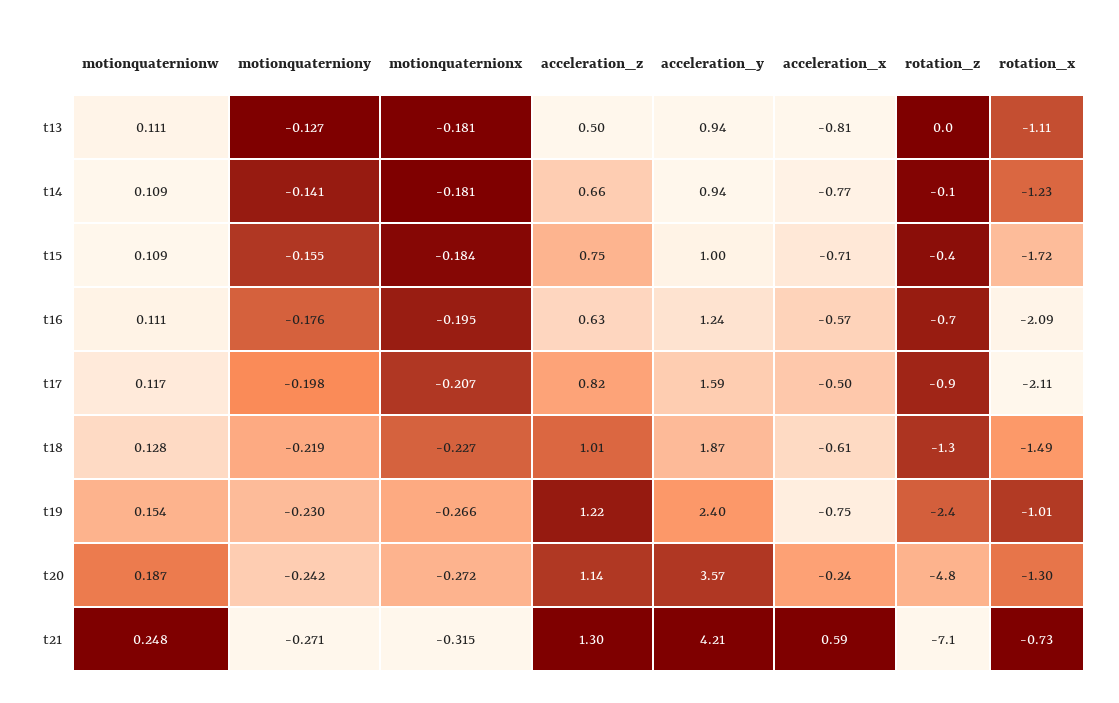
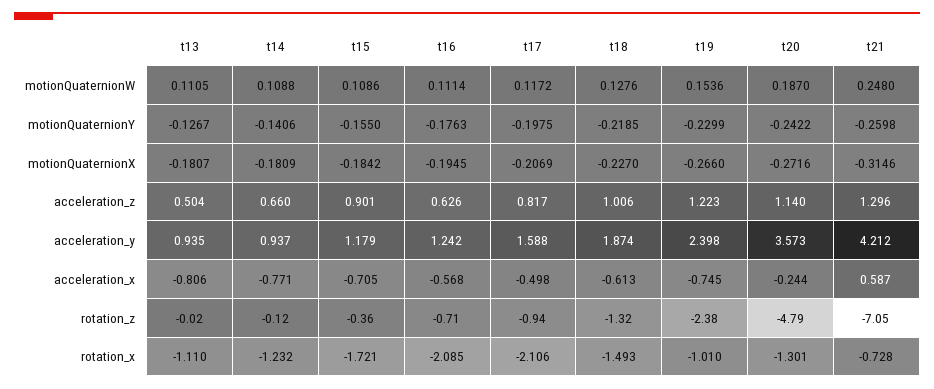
  {
    "motionquaternionw": {
      "t13": 0.1105,
      "t14": 0.1088,
      "t15": 0.1086,
      "t16": 0.1114,
      "t17": 0.1172,
      "t18": 0.1276,
      "t19": 0.1536,
      "t20": 0.187,
      "t21": 0.248
    },
    "motionquaterniony": {
      "t13": -0.1267,
      "t14": -0.1406,
      "t15": -0.155,
      "t16": -0.1763,
      "t17": -0.1975,
      "t18": -0.2185,
      "t19": -0.2299,
      "t20": -0.2422,
-     "t21": -0.271
+     "t21": -0.2598
    },
    "motionquaternionx": {
      "t13": -0.1807,
      "t14": -0.1809,
      "t15": -0.1842,
      "t16": -0.1945,
      "t17": -0.2069,
      "t18": -0.227,
      "t19": -0.266,
      "t20": -0.2716,
      "t21": -0.3146
    },
    "acceleration_z": {
      "t13": 0.504,
      "t14": 0.66,
-     "t15": 0.75,
+     "t15": 0.901,
      "t16": 0.626,
      "t17": 0.817,
      "t18": 1.006,
      "t19": 1.223,
      "t20": 1.14,
      "t21": 1.296
    },
    "acceleration_y": {
      "t13": 0.935,
      "t14": 0.937,
-     "t15": 1,
+     "t15": 1.179,
      "t16": 1.242,
      "t17": 1.588,
      "t18": 1.874,
      "t19": 2.398,
      "t20": 3.573,
      "t21": 4.212
    },
    "acceleration_x": {
      "t13": -0.806,
      "t14": -0.771,
      "t15": -0.705,
      "t16": -0.568,
      "t17": -0.498,
      "t18": -0.613,
      "t19": -0.745,
      "t20": -0.244,
      "t21": 0.587
    },
    "rotation_z": {
      "t13": -0.02,
      "t14": -0.12,
      "t15": -0.36,
      "t16": -0.71,
      "t17": -0.94,
      "t18": -1.32,
      "t19": -2.38,
      "t20": -4.79,
      "t21": -7.05
    },
    "rotation_x": {
      "t13": -1.11,
      "t14": -1.232,
      "t15": -1.721,
      "t16": -2.085,
      "t17": -2.106,
      "t18": -1.493,
      "t19": -1.01,
      "t20": -1.301,
      "t21": -0.728
    }
  }

